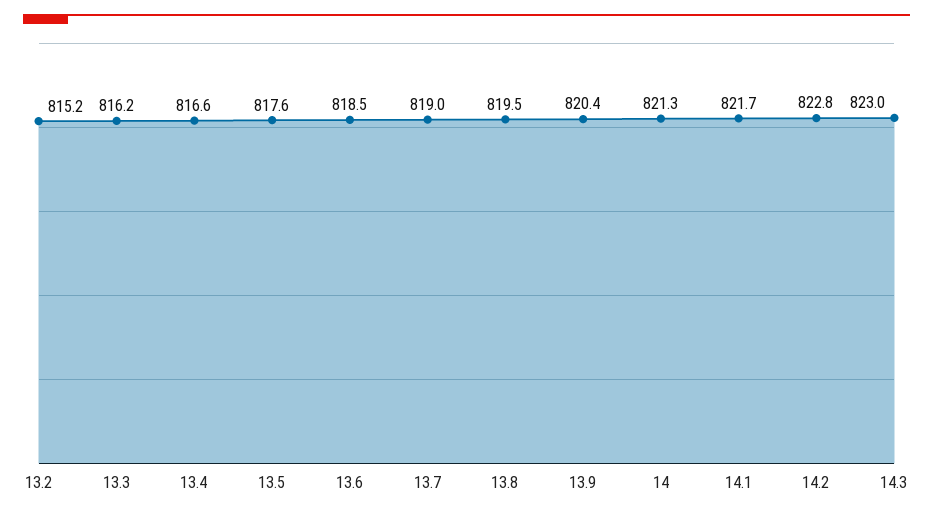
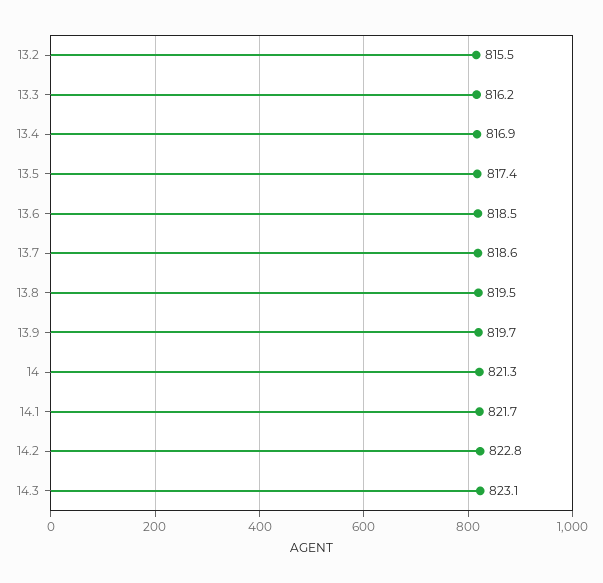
  {
-   "13.2": 815.2,
+   "13.2": 815.5,
    "13.3": 816.2,
-   "13.4": 816.6,
+   "13.4": 816.9,
-   "13.5": 817.6,
+   "13.5": 817.4,
    "13.6": 818.5,
-   "13.7": 819,
+   "13.7": 818.6,
    "13.8": 819.5,
-   "13.9": 820.4,
+   "13.9": 819.7,
    "14": 821.3,
    "14.1": 821.7,
    "14.2": 822.8,
-   "14.3": 823
+   "14.3": 823.1
  }

